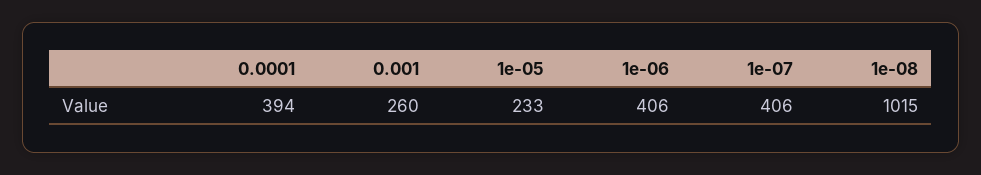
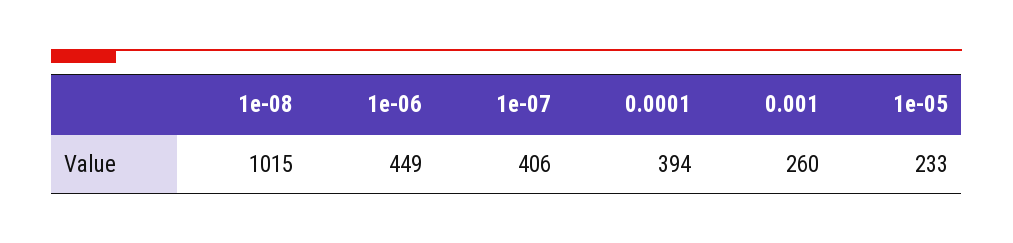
  {
    "0.0001": 394,
    "0.001": 260,
    "1e-05": 233,
-   "1e-06": 406,
+   "1e-06": 449,
    "1e-07": 406,
    "1e-08": 1015
  }

